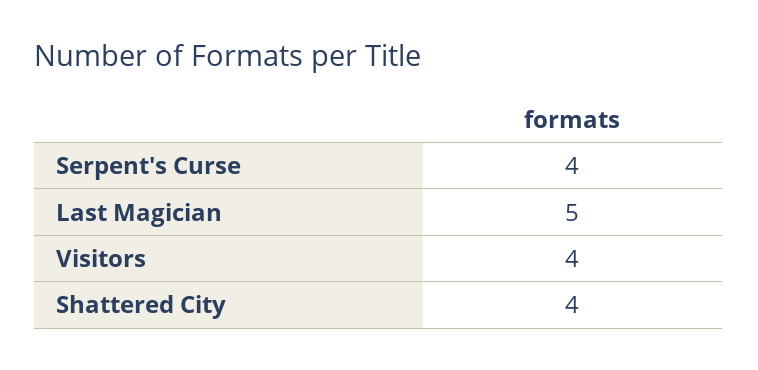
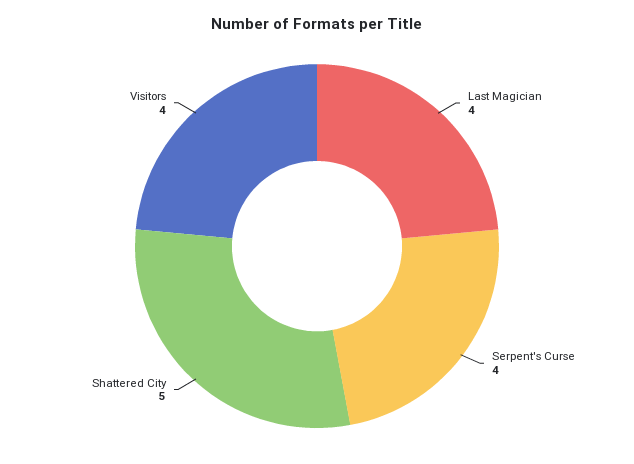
  {
    "Serpent's Curse": 4,
-   "Last Magician": 5,
+   "Last Magician": 4,
    "Visitors": 4,
-   "Shattered City": 4
+   "Shattered City": 5
  }

